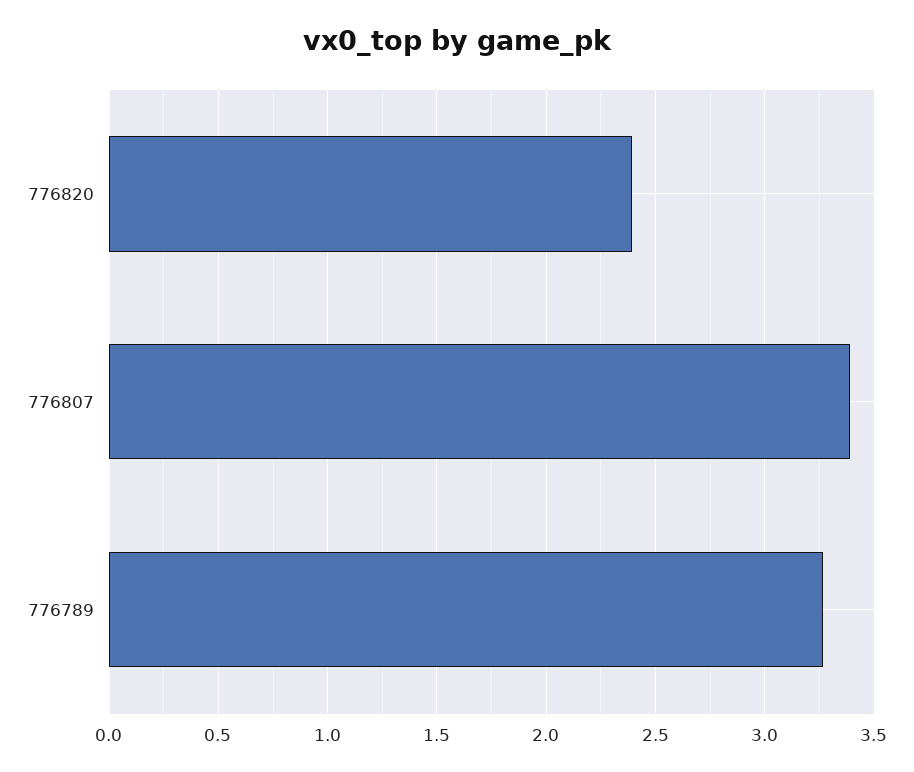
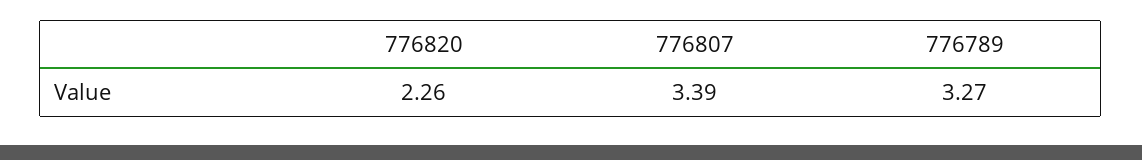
  {
-   "776820": 2.4,
+   "776820": 2.26,
    "776807": 3.39,
    "776789": 3.27
  }

